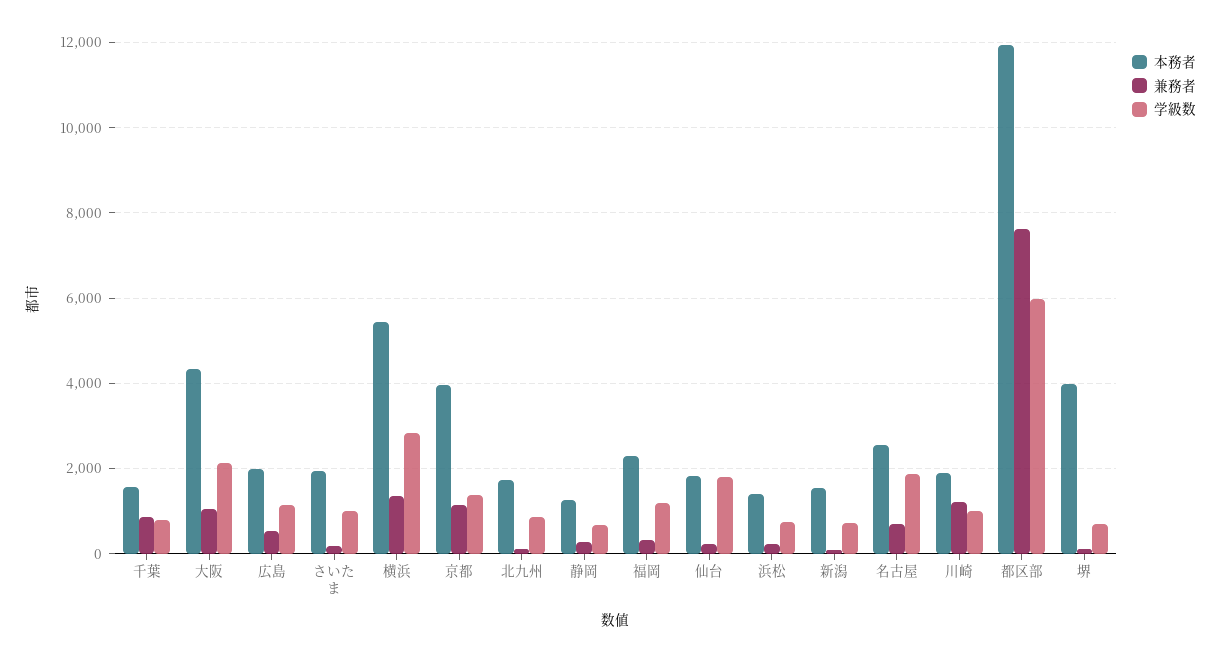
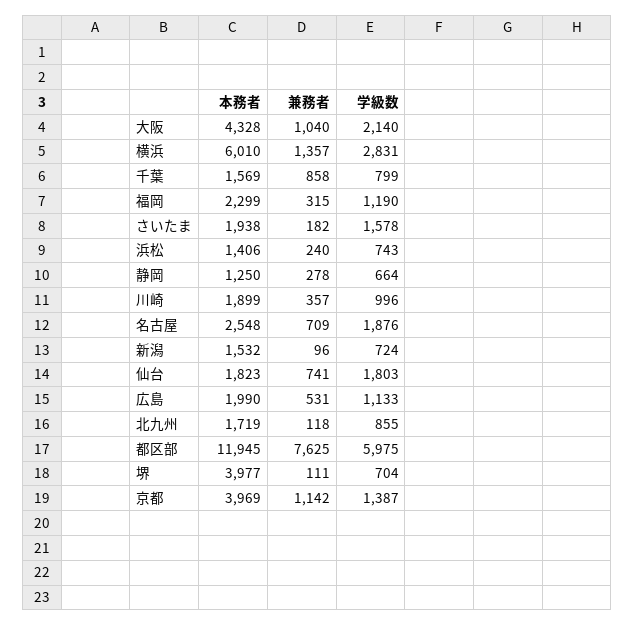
  {
    "本務者": {
      "千葉": 1569,
      "大阪": 4328,
      "広島": 1990,
      "さいたま": 1938,
-     "横浜": 5400,
+     "横浜": 6010,
      "京都": 3969,
      "北九州": 1719,
      "静岡": 1250,
      "福岡": 2299,
      "仙台": 1823,
      "浜松": 1406,
      "新潟": 1532,
      "名古屋": 2548,
      "川崎": 1899,
      "都区部": 11945,
      "堺": 3977
    },
    "兼務者": {
      "千葉": 858,
      "大阪": 1040,
      "広島": 531,
      "さいたま": 182,
      "横浜": 1357,
      "京都": 1142,
      "北九州": 118,
      "静岡": 278,
      "福岡": 315,
-     "仙台": 200,
+     "仙台": 741,
      "浜松": 240,
      "新潟": 96,
      "名古屋": 709,
-     "川崎": 1200,
+     "川崎": 357,
      "都区部": 7625,
      "堺": 111
    },
    "学級数": {
      "千葉": 799,
      "大阪": 2140,
      "広島": 1133,
-     "さいたま": 1000,
+     "さいたま": 1578,
      "横浜": 2831,
      "京都": 1387,
      "北九州": 855,
      "静岡": 664,
      "福岡": 1190,
      "仙台": 1803,
      "浜松": 743,
      "新潟": 724,
      "名古屋": 1876,
      "川崎": 996,
      "都区部": 5975,
      "堺": 704
    }
  }

